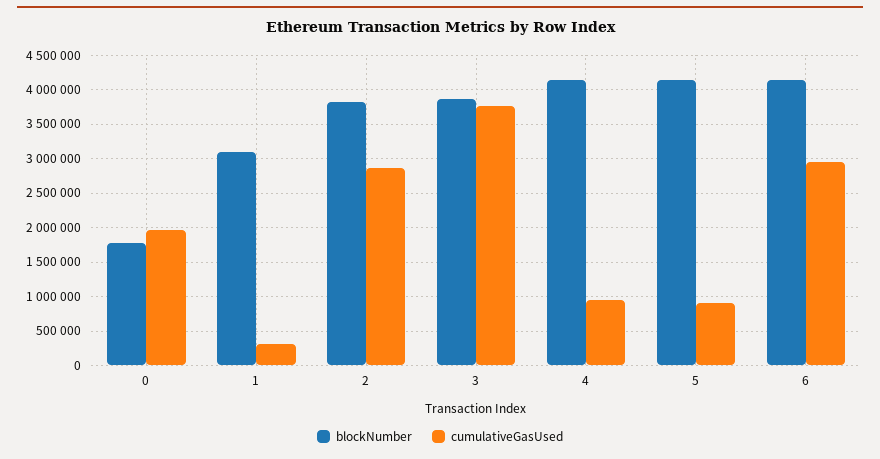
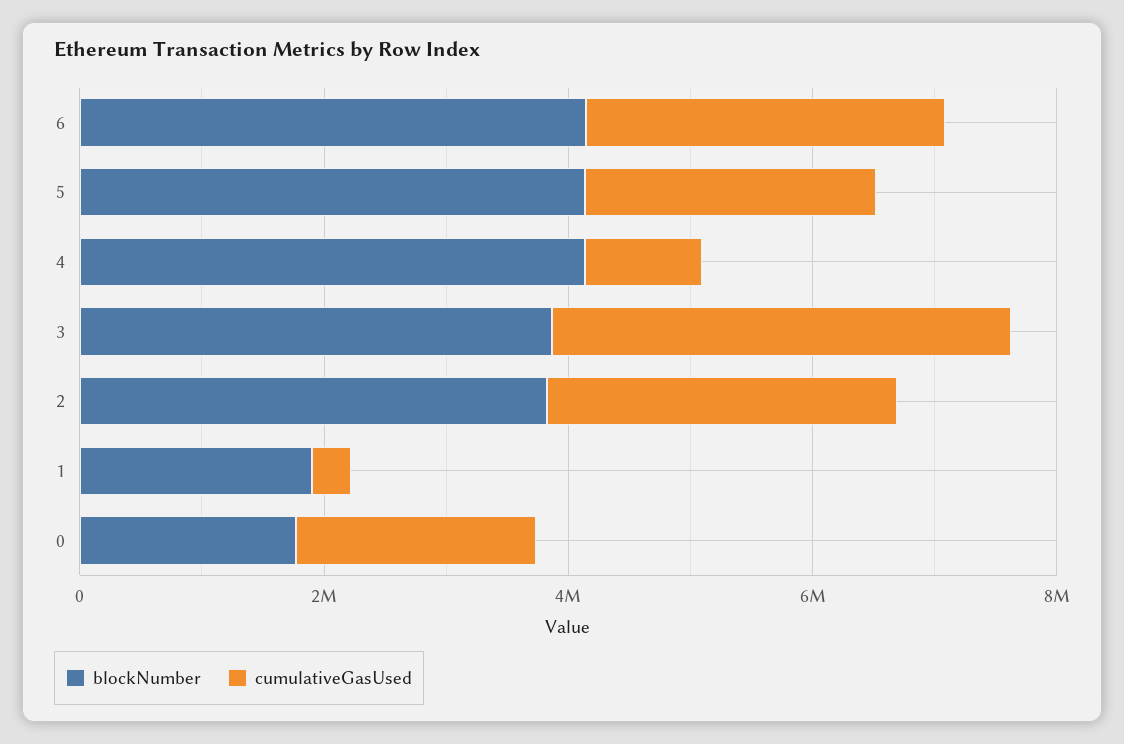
  {
    "blockNumber": {
      "0": 1800000,
-     "1": 3100000,
+     "1": 2000000,
      "2": 3800000,
      "3": 3900000,
      "4": 4100000,
      "5": 4100000,
      "6": 4100000
    },
    "cumulativeGasUsed": {
      "0": 2000000,
      "1": 300000,
      "2": 2900000,
      "3": 3800000,
      "4": 1000000,
-     "5": 900000,
+     "5": 2500000,
      "6": 2900000
    }
  }

